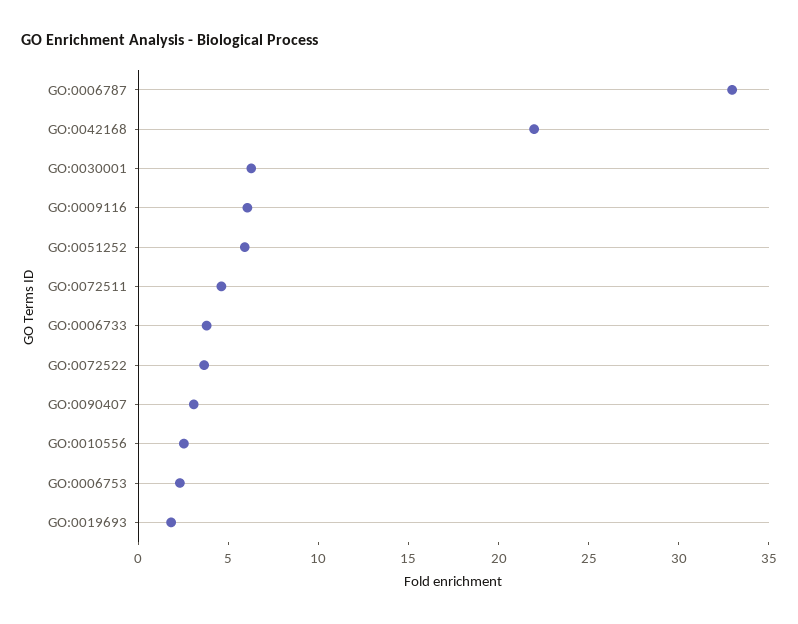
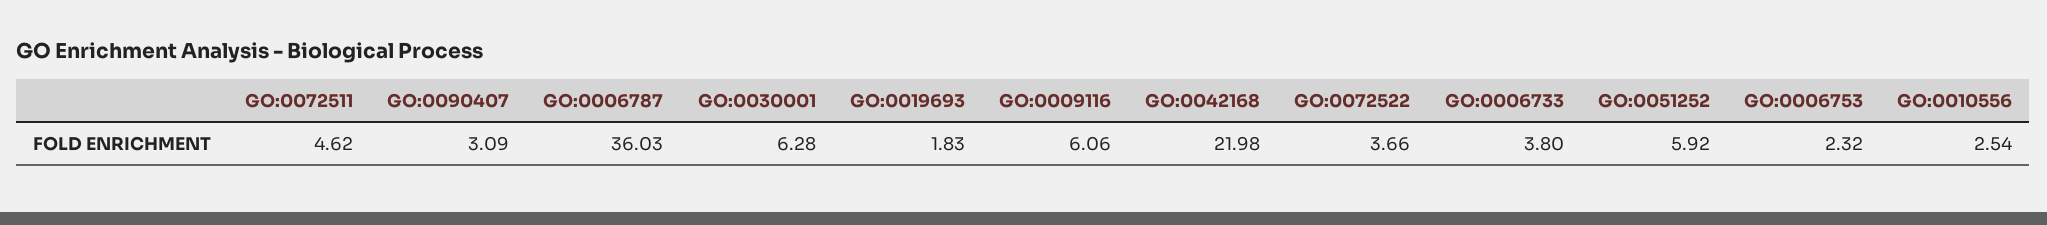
  {
-   "GO:0006787": 33,
+   "GO:0006787": 36.03,
    "GO:0042168": 21.98,
    "GO:0030001": 6.28,
    "GO:0009116": 6.06,
    "GO:0051252": 5.92,
    "GO:0072511": 4.62,
    "GO:0006733": 3.8,
    "GO:0072522": 3.66,
    "GO:0090407": 3.09,
    "GO:0010556": 2.54,
    "GO:0006753": 2.32,
    "GO:0019693": 1.83
  }

